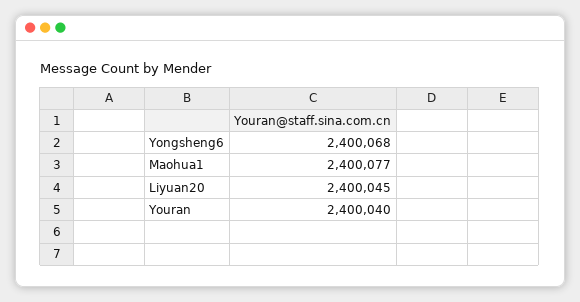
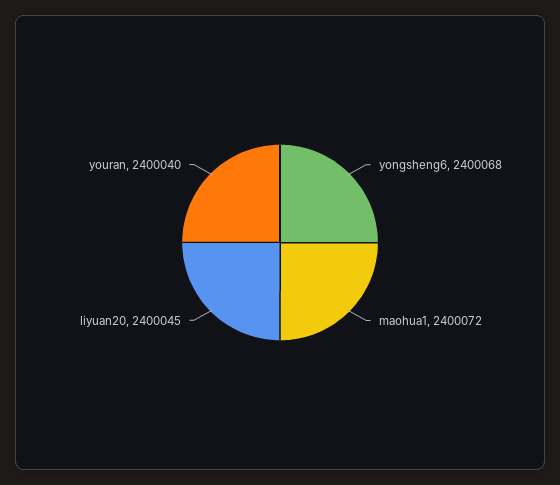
  {
    "Yongsheng6": 2400068,
-   "Maohua1": 2400077,
+   "Maohua1": 2400072,
    "Liyuan20": 2400045,
    "Youran": 2400040
  }

